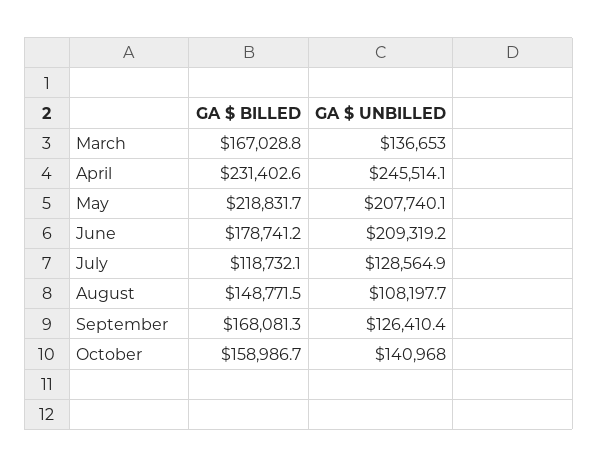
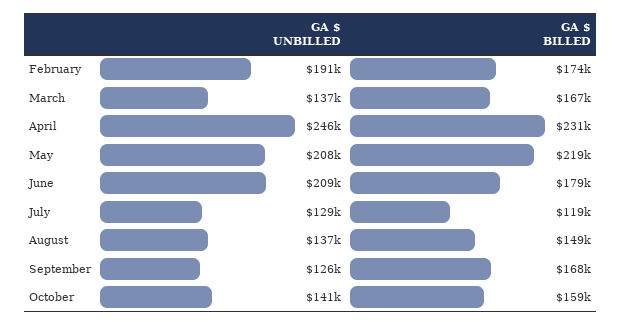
  {
    "GA $ BILLED": {
      "March": 167028.8,
      "April": 231402.6,
      "May": 218831.7,
      "June": 178741.2,
      "July": 118732.1,
      "August": 148771.5,
      "September": 168081.3,
-     "October": 158986.7
+     "October": 158986.7,
+     "February": 174000
    },
    "GA $ UNBILLED": {
      "March": 136653,
      "April": 245514.1,
      "May": 207740.1,
      "June": 209319.2,
      "July": 128564.9,
-     "August": 108197.7,
+     "August": 137000,
      "September": 126410.4,
-     "October": 140968
+     "October": 140968,
+     "February": 191000
    }
  }

